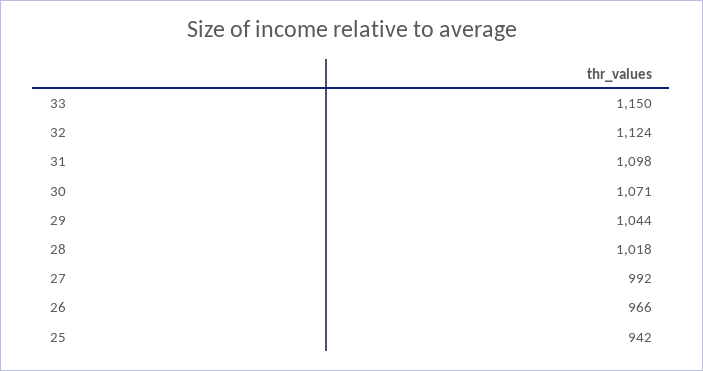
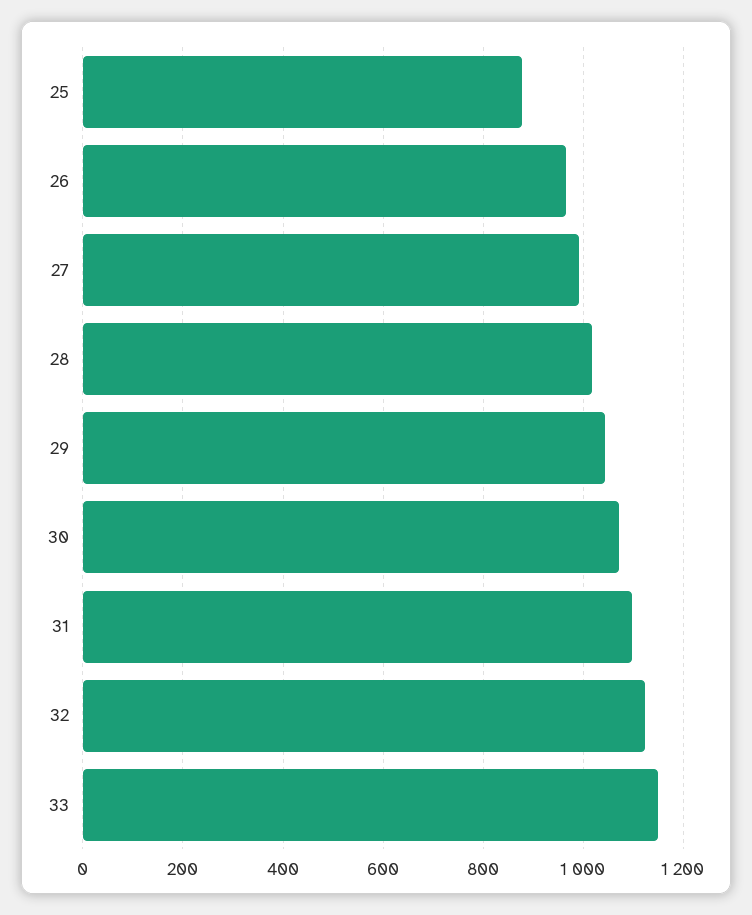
  {
    "33": 1150,
    "32": 1124,
    "31": 1098,
    "30": 1071,
    "29": 1044,
    "28": 1018,
    "27": 992,
    "26": 966,
-   "25": 942
+   "25": 880
  }

